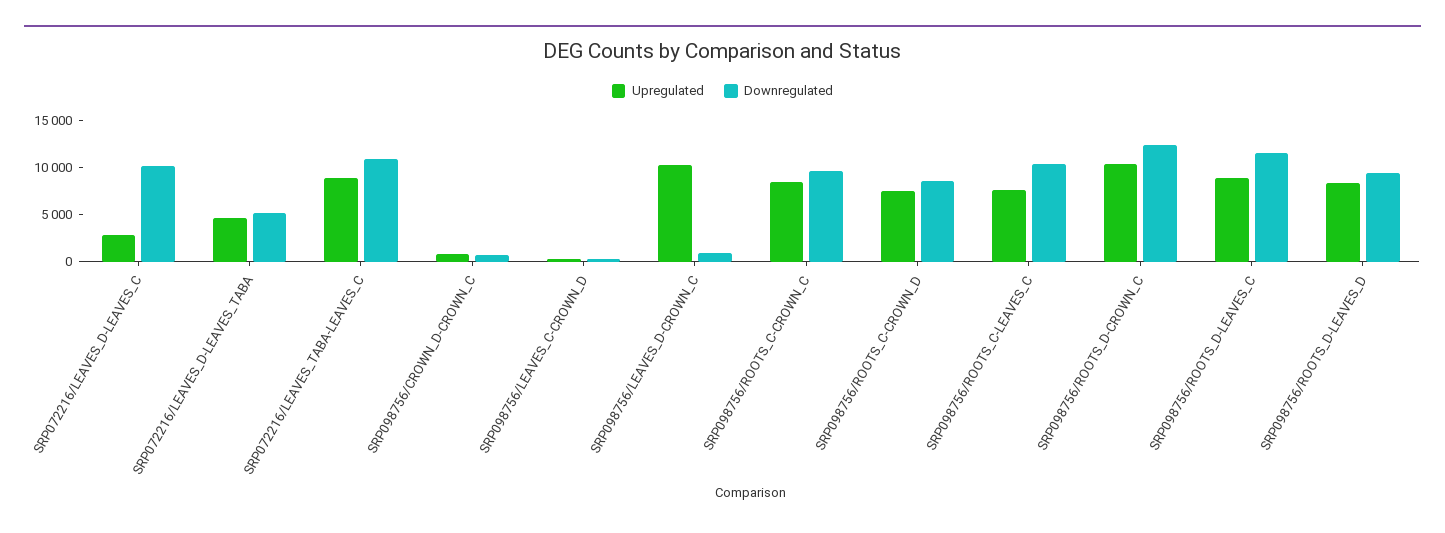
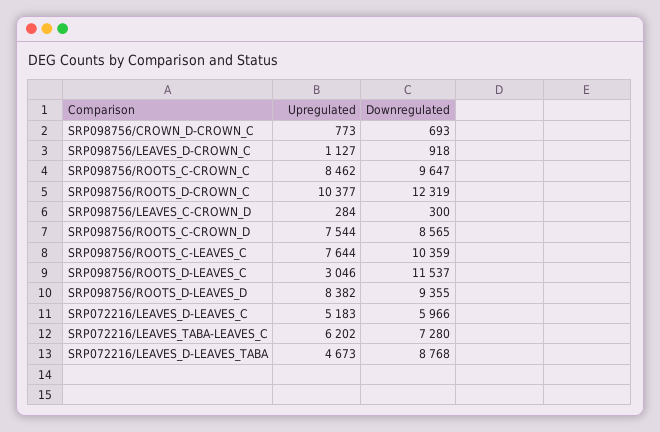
  {
    "Upregulated": {
-     "SRP072216/LEAVES_D-LEAVES_C": 3000,
+     "SRP072216/LEAVES_D-LEAVES_C": 5183,
      "SRP072216/LEAVES_D-LEAVES_TABA": 4673,
-     "SRP072216/LEAVES_TABA-LEAVES_C": 9000,
+     "SRP072216/LEAVES_TABA-LEAVES_C": 6202,
      "SRP098756/CROWN_D-CROWN_C": 773,
      "SRP098756/LEAVES_C-CROWN_D": 284,
-     "SRP098756/LEAVES_D-CROWN_C": 10000,
+     "SRP098756/LEAVES_D-CROWN_C": 1127,
      "SRP098756/ROOTS_C-CROWN_C": 8462,
      "SRP098756/ROOTS_C-CROWN_D": 7544,
      "SRP098756/ROOTS_C-LEAVES_C": 7644,
      "SRP098756/ROOTS_D-CROWN_C": 10377,
-     "SRP098756/ROOTS_D-LEAVES_C": 9000,
+     "SRP098756/ROOTS_D-LEAVES_C": 3046,
      "SRP098756/ROOTS_D-LEAVES_D": 8382
    },
    "Downregulated": {
-     "SRP072216/LEAVES_D-LEAVES_C": 10000,
+     "SRP072216/LEAVES_D-LEAVES_C": 5966,
-     "SRP072216/LEAVES_D-LEAVES_TABA": 5000,
+     "SRP072216/LEAVES_D-LEAVES_TABA": 8768,
-     "SRP072216/LEAVES_TABA-LEAVES_C": 11000,
+     "SRP072216/LEAVES_TABA-LEAVES_C": 7280,
      "SRP098756/CROWN_D-CROWN_C": 693,
      "SRP098756/LEAVES_C-CROWN_D": 300,
      "SRP098756/LEAVES_D-CROWN_C": 918,
      "SRP098756/ROOTS_C-CROWN_C": 9647,
      "SRP098756/ROOTS_C-CROWN_D": 8565,
      "SRP098756/ROOTS_C-LEAVES_C": 10359,
      "SRP098756/ROOTS_D-CROWN_C": 12319,
      "SRP098756/ROOTS_D-LEAVES_C": 11537,
      "SRP098756/ROOTS_D-LEAVES_D": 9355
    }
  }

